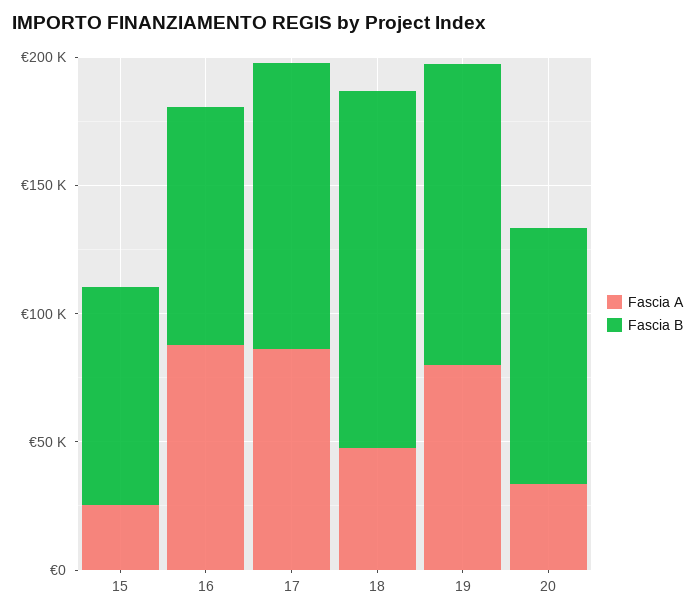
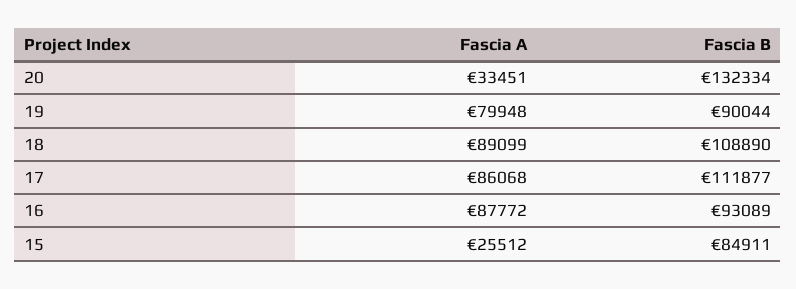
  {
    "Fascia A": {
      "15": 25512,
      "16": 87772,
      "17": 86068,
-     "18": 50000,
+     "18": 89099,
      "19": 79948,
      "20": 33451
    },
    "Fascia B": {
      "15": 84911,
      "16": 93089,
      "17": 111877,
-     "18": 140000,
+     "18": 108890,
-     "19": 120000,
+     "19": 90044,
-     "20": 100000
+     "20": 132334
    }
  }

